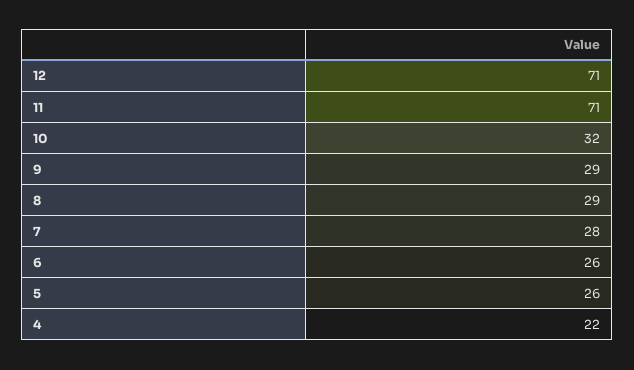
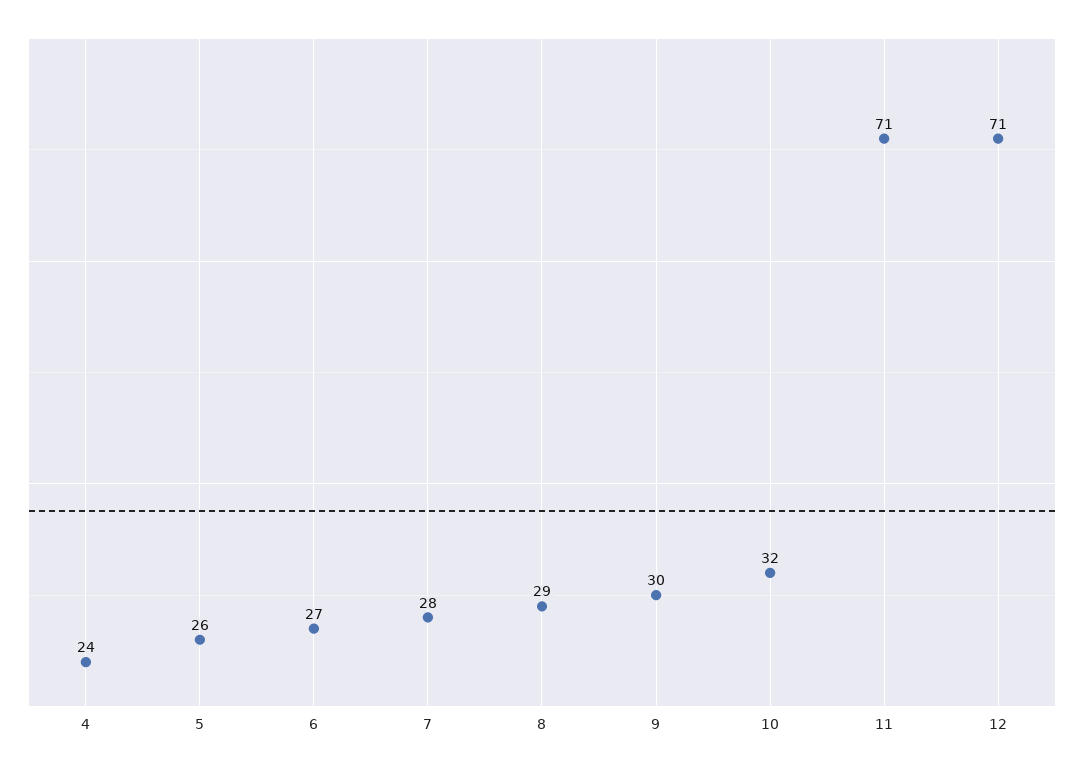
  {
    "12": 71,
    "11": 71,
    "10": 32,
-   "9": 29,
+   "9": 30,
    "8": 29,
    "7": 28,
-   "6": 26,
+   "6": 27,
    "5": 26,
-   "4": 22
+   "4": 24
  }

